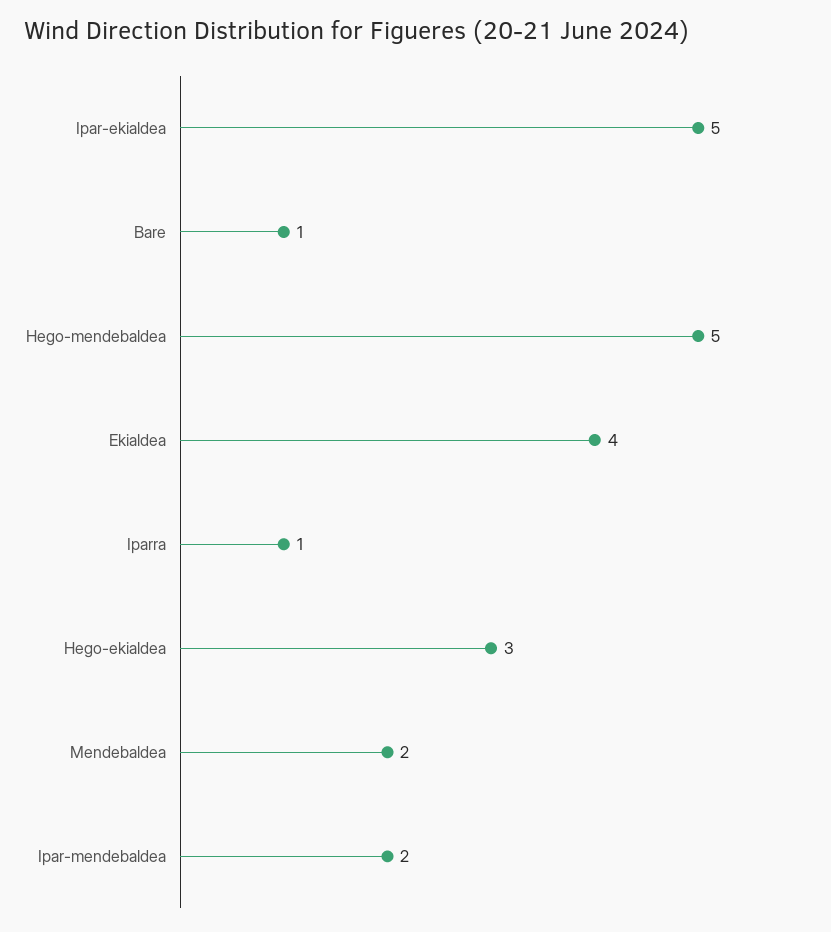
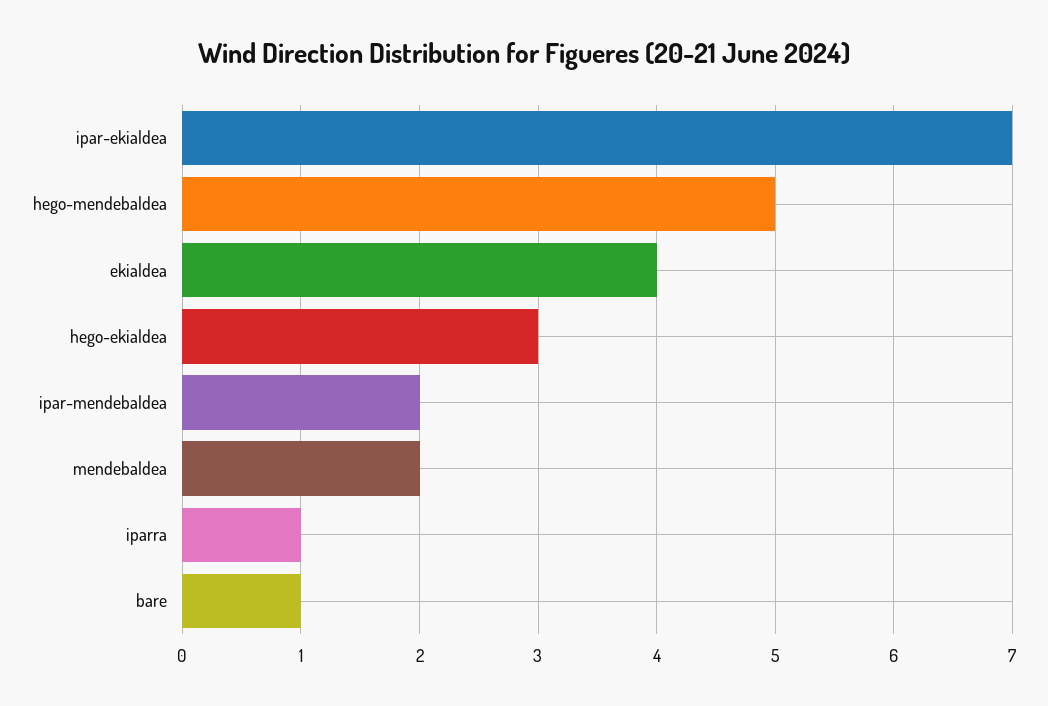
  {
-   "Ipar-ekialdea": 5,
+   "Ipar-ekialdea": 7,
    "Bare": 1,
    "Hego-mendebaldea": 5,
    "Ekialdea": 4,
    "Iparra": 1,
    "Hego-ekialdea": 3,
    "Mendebaldea": 2,
    "Ipar-mendebaldea": 2
  }

